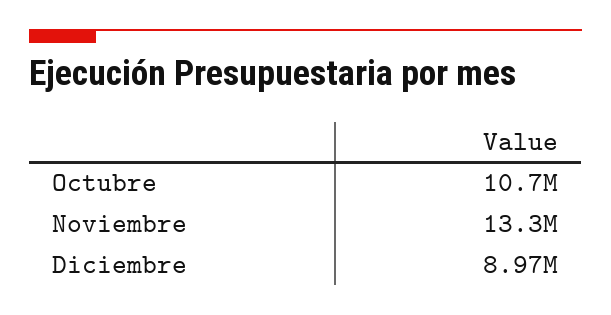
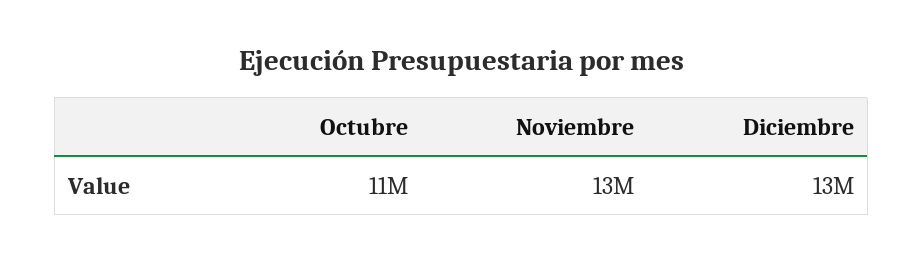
  {
    "Octubre": 10700000,
    "Noviembre": 13300000,
-   "Diciembre": 8970000
+   "Diciembre": 13000000
  }

